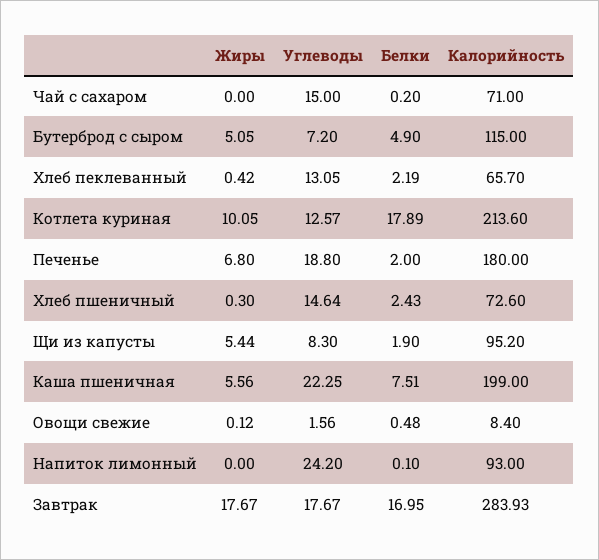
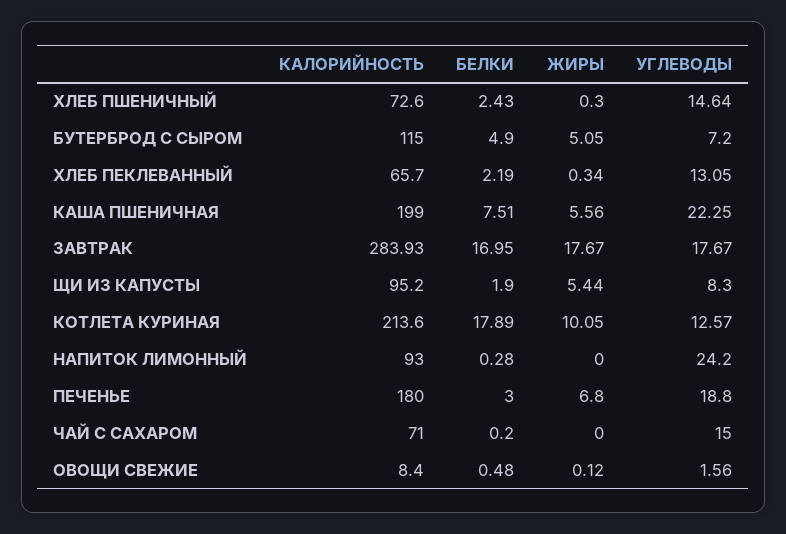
  {
    "Жиры": {
      "Чай с сахаром": 0,
      "Бутерброд с сыром": 5.05,
-     "Хлеб пеклеванный": 0.42,
+     "Хлеб пеклеванный": 0.34,
      "Котлета куриная": 10.05,
      "Печенье": 6.8,
      "Хлеб пшеничный": 0.3,
      "Щи из капусты": 5.44,
      "Каша пшеничная": 5.56,
      "Овощи свежие": 0.12,
      "Напиток лимонный": 0,
      "Завтрак": 17.67
    },
    "Углеводы": {
      "Чай с сахаром": 15,
      "Бутерброд с сыром": 7.2,
      "Хлеб пеклеванный": 13.05,
      "Котлета куриная": 12.57,
      "Печенье": 18.8,
      "Хлеб пшеничный": 14.64,
      "Щи из капусты": 8.3,
      "Каша пшеничная": 22.25,
      "Овощи свежие": 1.56,
      "Напиток лимонный": 24.2,
      "Завтрак": 17.67
    },
    "Белки": {
      "Чай с сахаром": 0.2,
      "Бутерброд с сыром": 4.9,
      "Хлеб пеклеванный": 2.19,
      "Котлета куриная": 17.89,
-     "Печенье": 2,
+     "Печенье": 3,
      "Хлеб пшеничный": 2.43,
      "Щи из капусты": 1.9,
      "Каша пшеничная": 7.51,
      "Овощи свежие": 0.48,
-     "Напиток лимонный": 0.1,
+     "Напиток лимонный": 0.28,
      "Завтрак": 16.95
    },
    "Калорийность": {
      "Чай с сахаром": 71,
      "Бутерброд с сыром": 115,
      "Хлеб пеклеванный": 65.7,
      "Котлета куриная": 213.6,
      "Печенье": 180,
      "Хлеб пшеничный": 72.6,
      "Щи из капусты": 95.2,
      "Каша пшеничная": 199,
      "Овощи свежие": 8.4,
      "Напиток лимонный": 93,
      "Завтрак": 283.93
    }
  }

